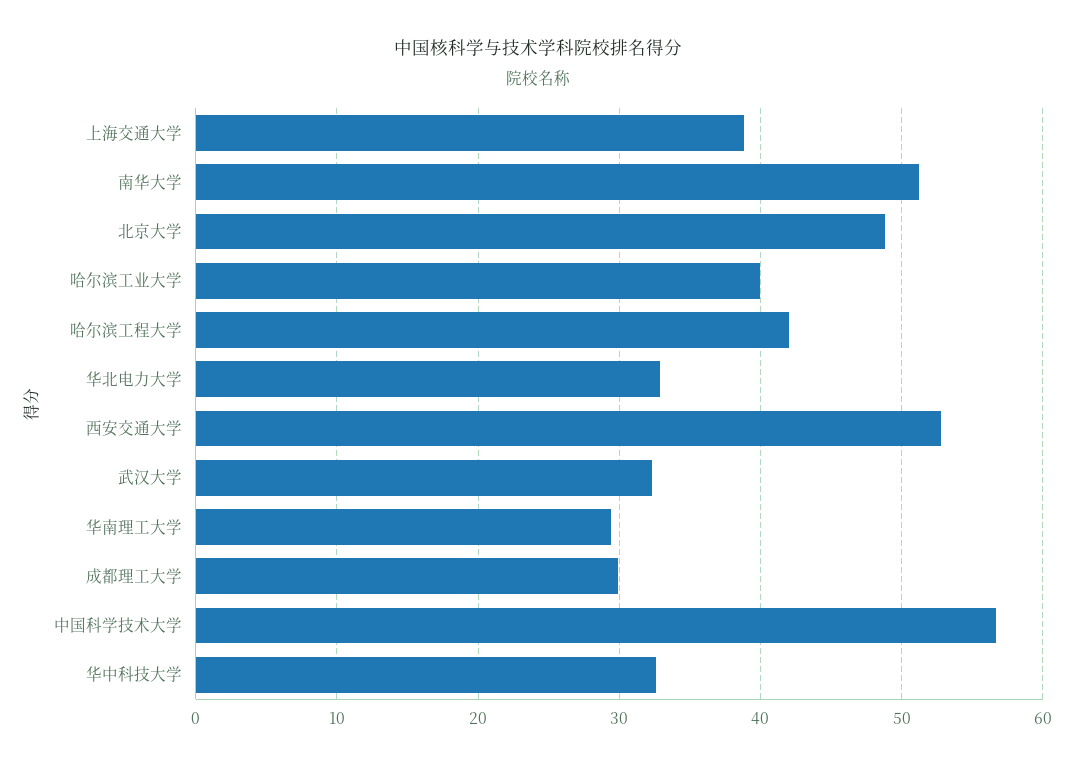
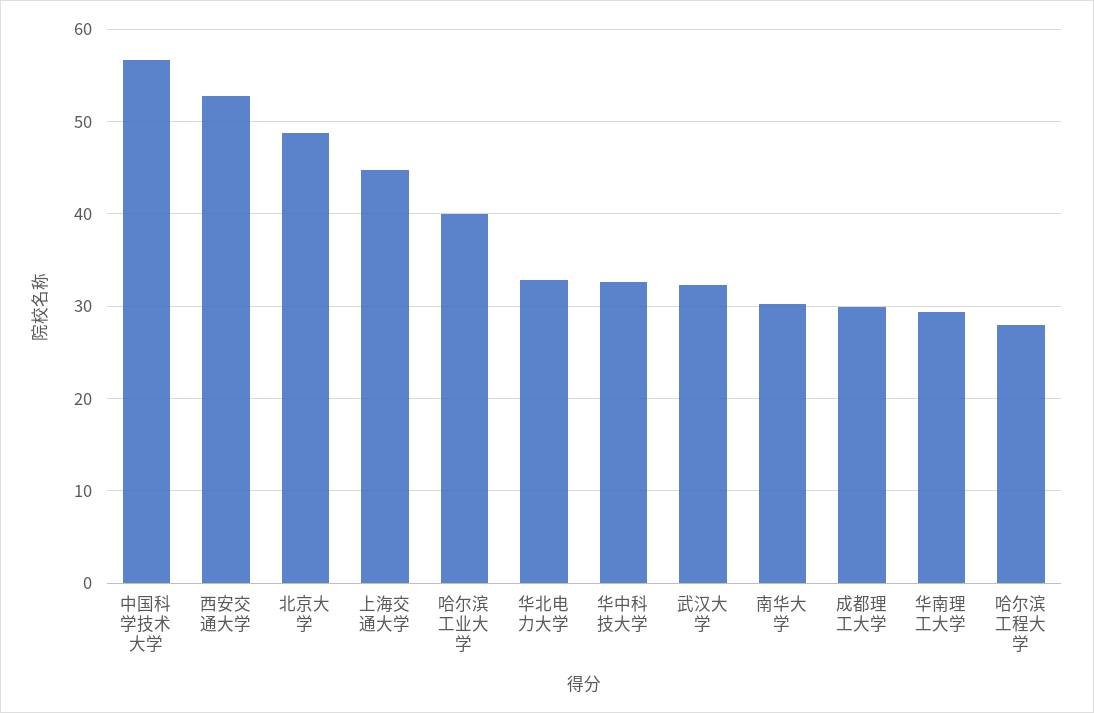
  {
-   "上海交通大学": 39,
+   "上海交通大学": 45,
-   "南华大学": 51,
+   "南华大学": 30,
    "北京大学": 49,
    "哈尔滨工业大学": 40,
-   "哈尔滨工程大学": 42,
+   "哈尔滨工程大学": 28,
    "华北电力大学": 33,
    "西安交通大学": 53,
    "武汉大学": 32,
    "华南理工大学": 29,
    "成都理工大学": 30,
    "中国科学技术大学": 57,
    "华中科技大学": 33
  }

